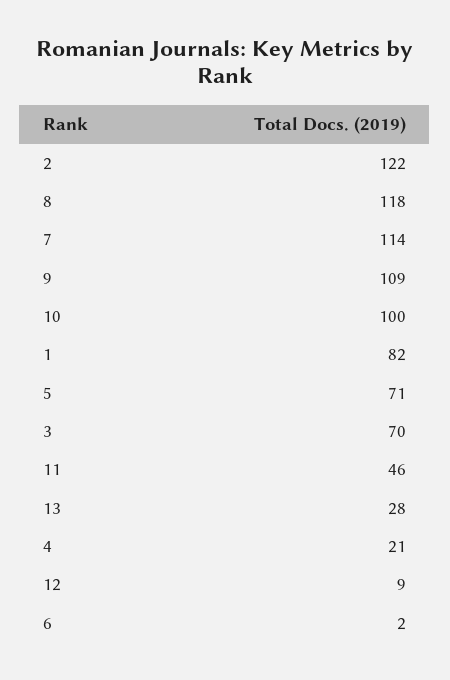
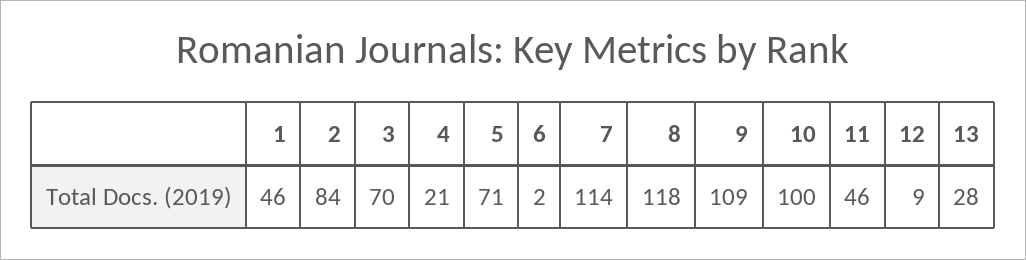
  {
-   "2": 122,
+   "2": 84,
    "8": 118,
    "7": 114,
    "9": 109,
    "10": 100,
-   "1": 82,
+   "1": 46,
    "5": 71,
    "3": 70,
    "11": 46,
    "13": 28,
    "4": 21,
    "12": 9,
    "6": 2
  }

